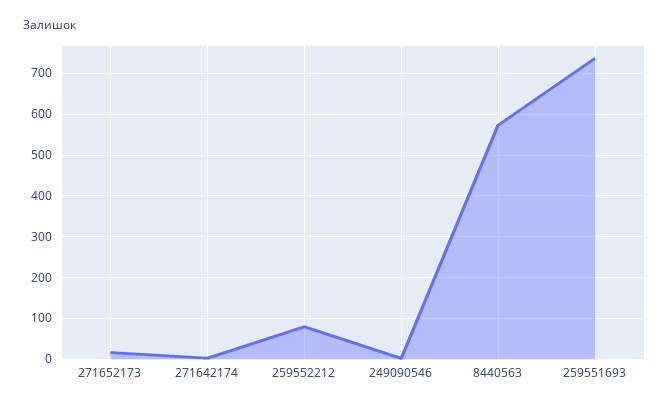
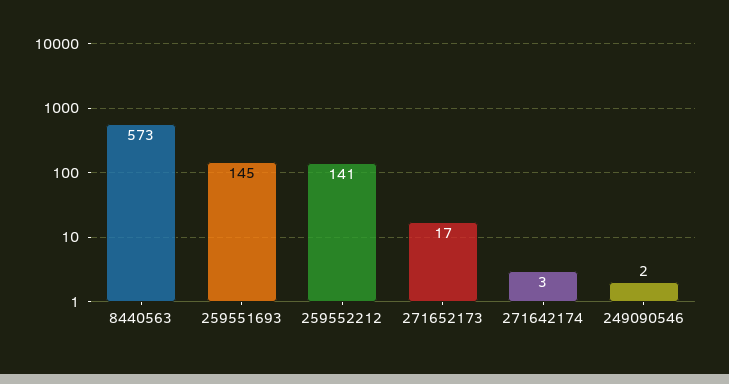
  {
    "271652173": 17,
    "271642174": 3,
-   "259552212": 80,
+   "259552212": 141,
    "249090546": 2,
    "8440563": 573,
-   "259551693": 740
+   "259551693": 145
  }

